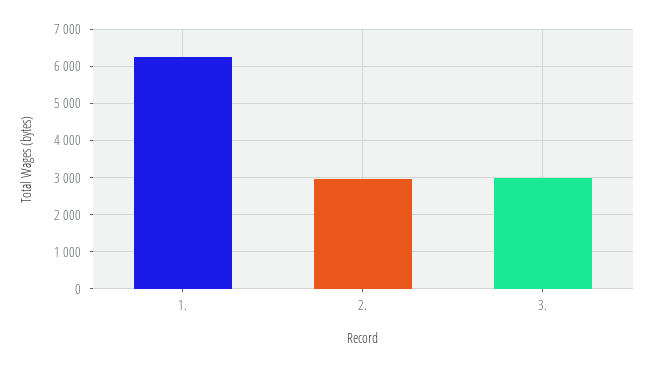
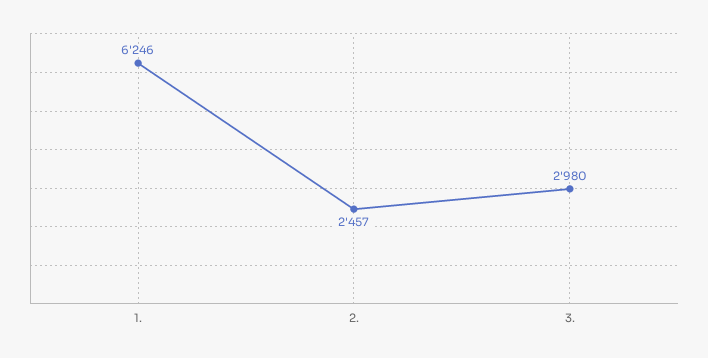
  {
    "1.": 6246,
-   "2.": 3000,
+   "2.": 2457,
    "3.": 2980
  }

